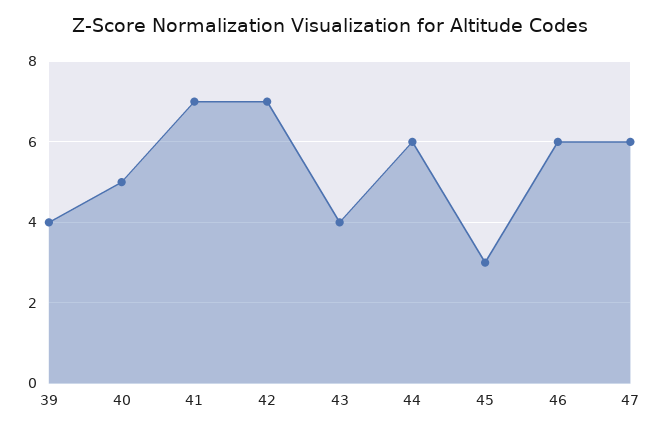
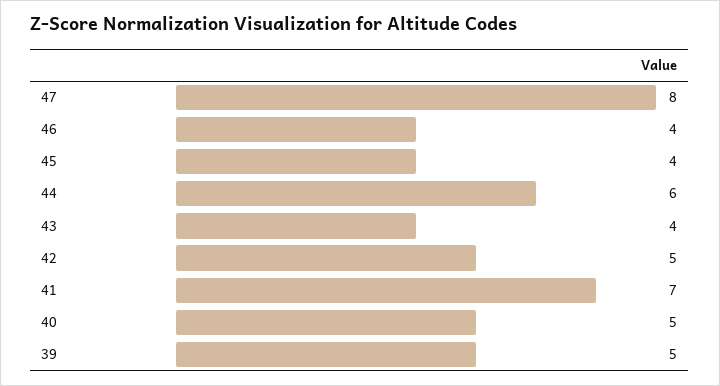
  {
-   "39": 4,
+   "39": 5,
    "40": 5,
    "41": 7,
-   "42": 7,
+   "42": 5,
    "43": 4,
    "44": 6,
-   "45": 3,
+   "45": 4,
-   "46": 6,
+   "46": 4,
-   "47": 6
+   "47": 8
  }

